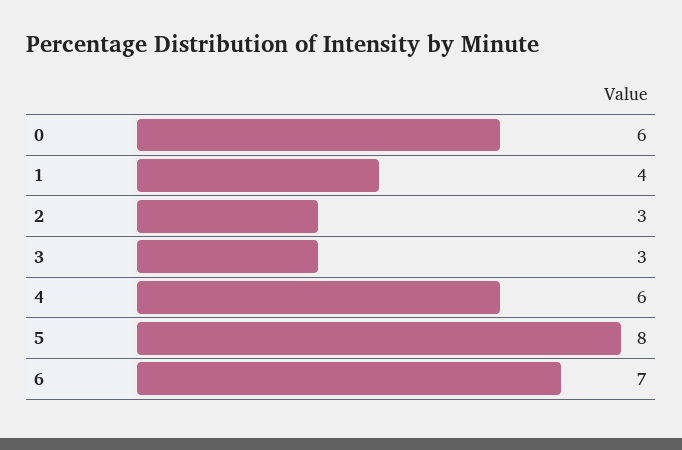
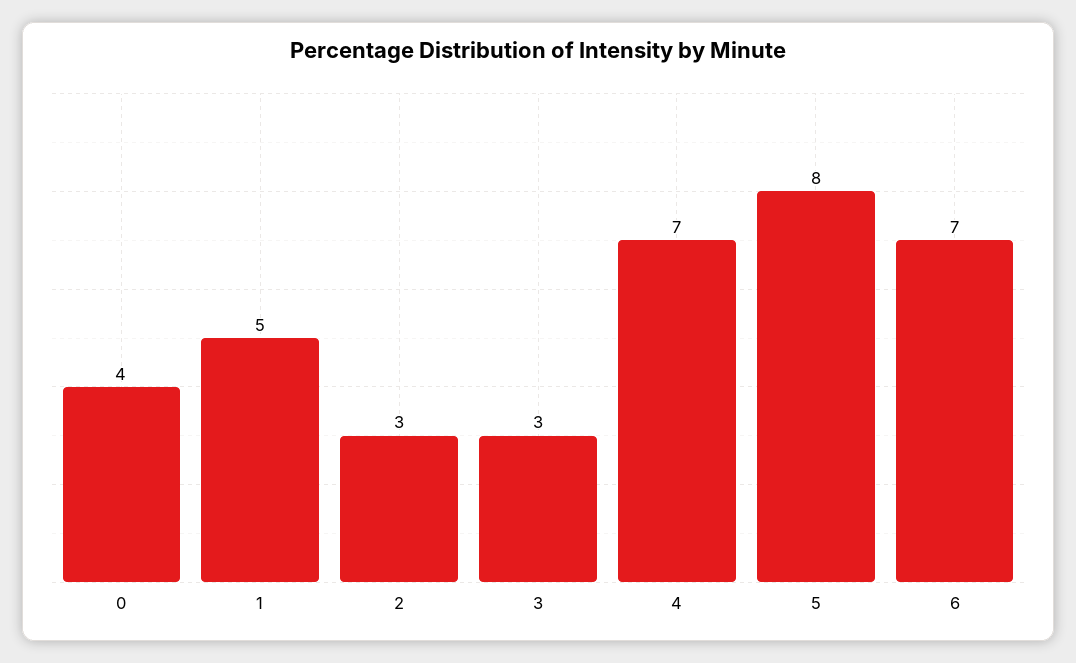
  {
-   "0": 6,
+   "0": 4,
-   "1": 4,
+   "1": 5,
    "2": 3,
    "3": 3,
-   "4": 6,
+   "4": 7,
    "5": 8,
    "6": 7
  }

